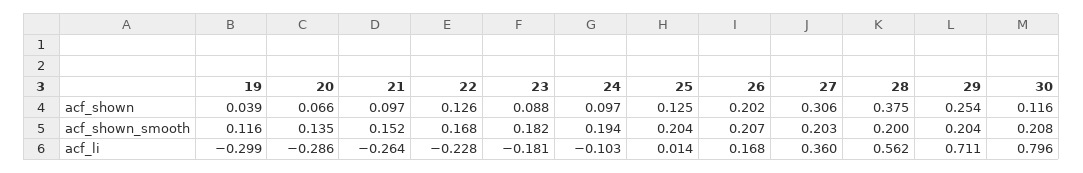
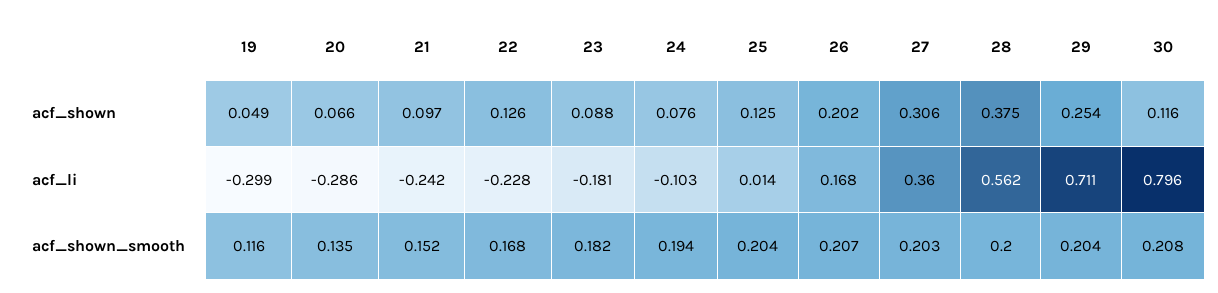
  {
    "19": {
-     "acf_shown": 0.039,
+     "acf_shown": 0.049,
      "acf_shown_smooth": 0.116,
      "acf_li": -0.299
    },
    "20": {
      "acf_shown": 0.066,
      "acf_shown_smooth": 0.135,
      "acf_li": -0.286
    },
    "21": {
      "acf_shown": 0.097,
      "acf_shown_smooth": 0.152,
-     "acf_li": -0.264
+     "acf_li": -0.242
    },
    "22": {
      "acf_shown": 0.126,
      "acf_shown_smooth": 0.168,
      "acf_li": -0.228
    },
    "23": {
      "acf_shown": 0.088,
      "acf_shown_smooth": 0.182,
      "acf_li": -0.181
    },
    "24": {
-     "acf_shown": 0.097,
+     "acf_shown": 0.076,
      "acf_shown_smooth": 0.194,
      "acf_li": -0.103
    },
    "25": {
      "acf_shown": 0.125,
      "acf_shown_smooth": 0.204,
      "acf_li": 0.014
    },
    "26": {
      "acf_shown": 0.202,
      "acf_shown_smooth": 0.207,
      "acf_li": 0.168
    },
    "27": {
      "acf_shown": 0.306,
      "acf_shown_smooth": 0.203,
      "acf_li": 0.36
    },
    "28": {
      "acf_shown": 0.375,
      "acf_shown_smooth": 0.2,
      "acf_li": 0.562
    },
    "29": {
      "acf_shown": 0.254,
      "acf_shown_smooth": 0.204,
      "acf_li": 0.711
    },
    "30": {
      "acf_shown": 0.116,
      "acf_shown_smooth": 0.208,
      "acf_li": 0.796
    }
  }

